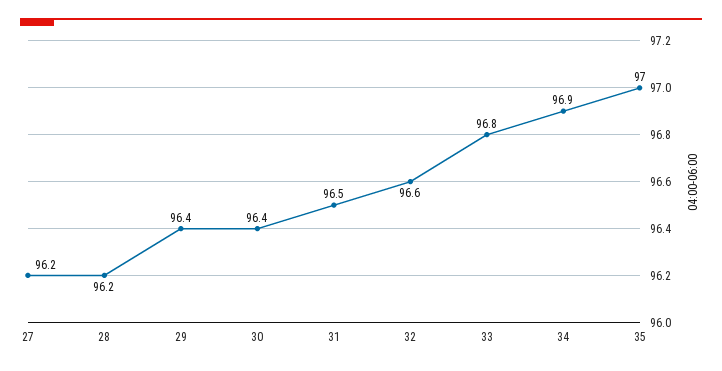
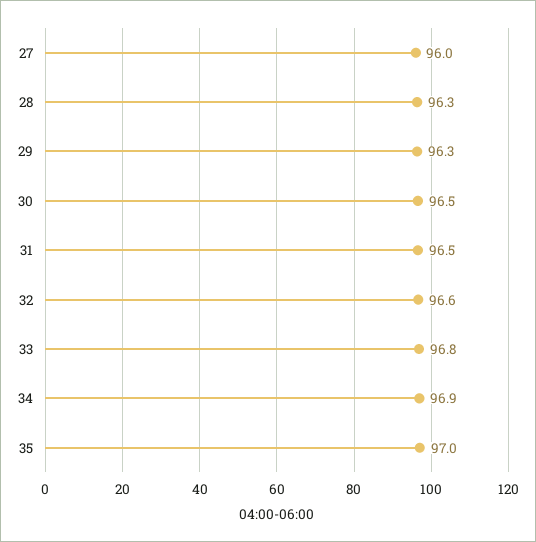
  {
-   "27": 96.2,
+   "27": 96,
-   "28": 96.2,
+   "28": 96.3,
-   "29": 96.4,
+   "29": 96.3,
-   "30": 96.4,
+   "30": 96.5,
    "31": 96.5,
    "32": 96.6,
    "33": 96.8,
    "34": 96.9,
    "35": 97
  }

